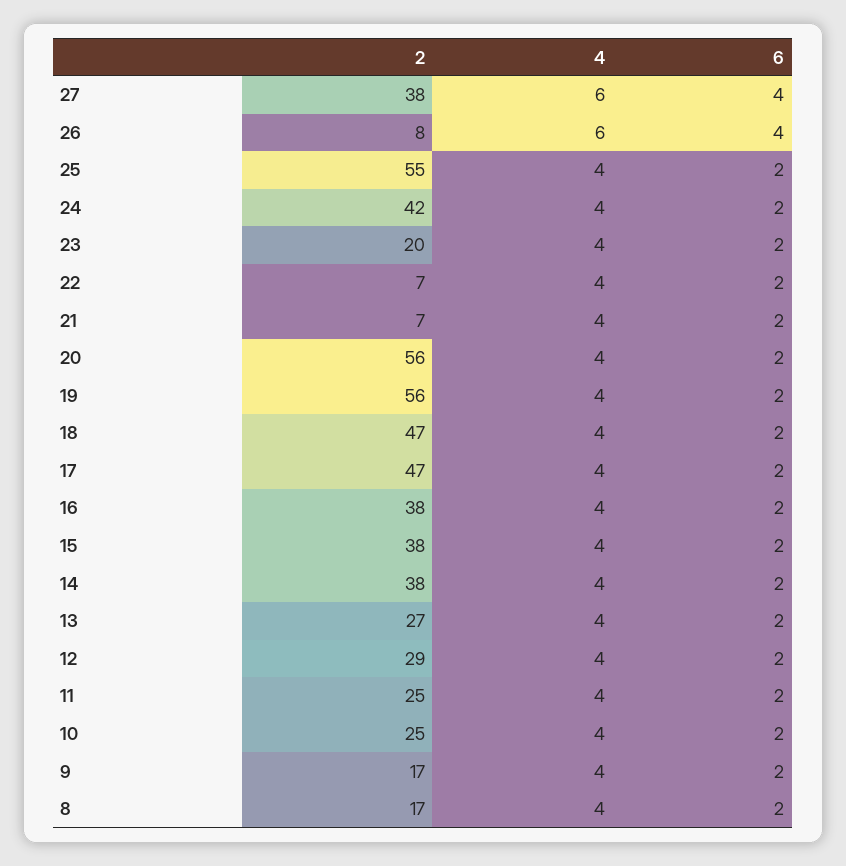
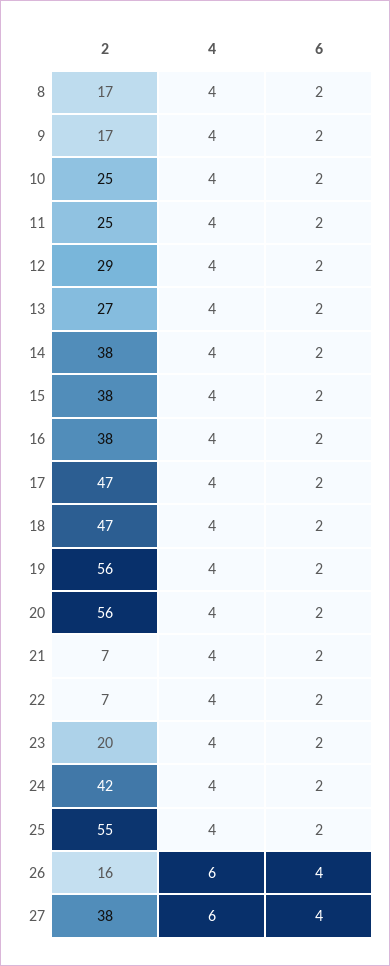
  {
    "2": {
      "27": 38,
-     "26": 8,
+     "26": 16,
      "25": 55,
      "24": 42,
      "23": 20,
      "22": 7,
      "21": 7,
      "20": 56,
      "19": 56,
      "18": 47,
      "17": 47,
      "16": 38,
      "15": 38,
      "14": 38,
      "13": 27,
      "12": 29,
      "11": 25,
      "10": 25,
      "9": 17,
      "8": 17
    },
    "4": {
      "27": 6,
      "26": 6,
      "25": 4,
      "24": 4,
      "23": 4,
      "22": 4,
      "21": 4,
      "20": 4,
      "19": 4,
      "18": 4,
      "17": 4,
      "16": 4,
      "15": 4,
      "14": 4,
      "13": 4,
      "12": 4,
      "11": 4,
      "10": 4,
      "9": 4,
      "8": 4
    },
    "6": {
      "27": 4,
      "26": 4,
      "25": 2,
      "24": 2,
      "23": 2,
      "22": 2,
      "21": 2,
      "20": 2,
      "19": 2,
      "18": 2,
      "17": 2,
      "16": 2,
      "15": 2,
      "14": 2,
      "13": 2,
      "12": 2,
      "11": 2,
      "10": 2,
      "9": 2,
      "8": 2
    }
  }

